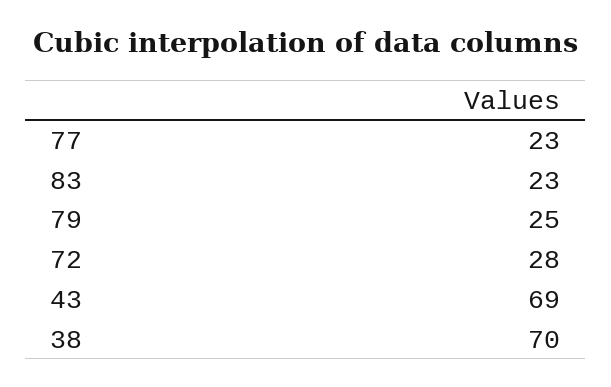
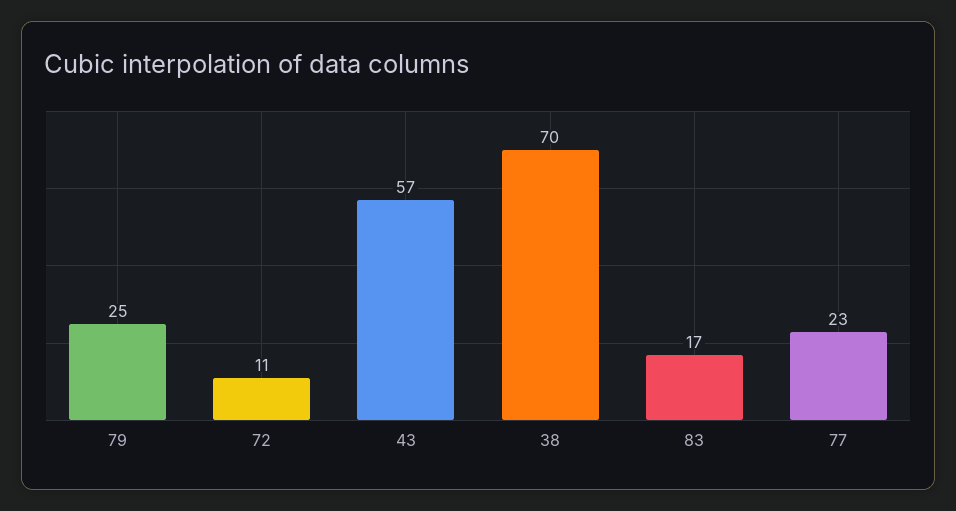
  {
    "77": 23,
-   "83": 23,
+   "83": 17,
    "79": 25,
-   "72": 28,
+   "72": 11,
-   "43": 69,
+   "43": 57,
    "38": 70
  }

